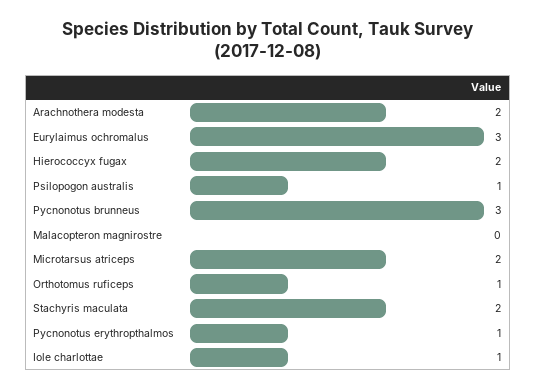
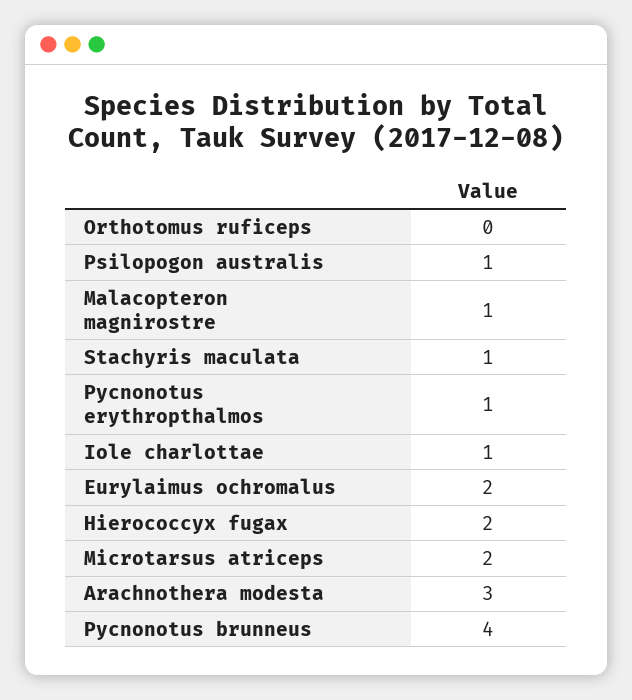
  {
-   "Arachnothera modesta": 2,
+   "Arachnothera modesta": 3,
-   "Eurylaimus ochromalus": 3,
+   "Eurylaimus ochromalus": 2,
    "Hierococcyx fugax": 2,
    "Psilopogon australis": 1,
-   "Pycnonotus brunneus": 3,
+   "Pycnonotus brunneus": 4,
-   "Malacopteron magnirostre": 0,
+   "Malacopteron magnirostre": 1,
    "Microtarsus atriceps": 2,
-   "Orthotomus ruficeps": 1,
+   "Orthotomus ruficeps": 0,
-   "Stachyris maculata": 2,
+   "Stachyris maculata": 1,
    "Pycnonotus erythropthalmos": 1,
    "Iole charlottae": 1
  }

